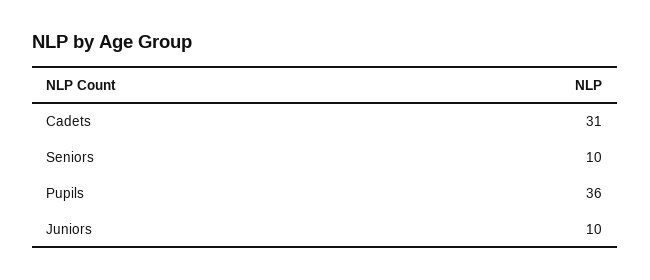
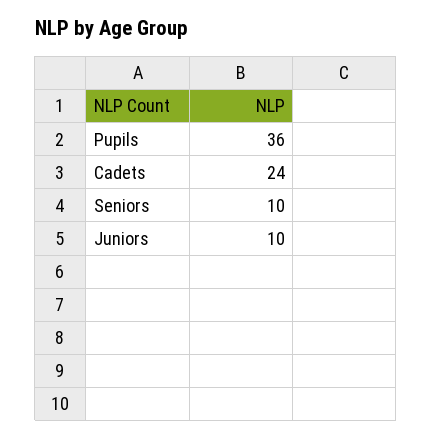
  {
-   "Cadets": 31,
+   "Cadets": 24,
    "Seniors": 10,
    "Pupils": 36,
    "Juniors": 10
  }

